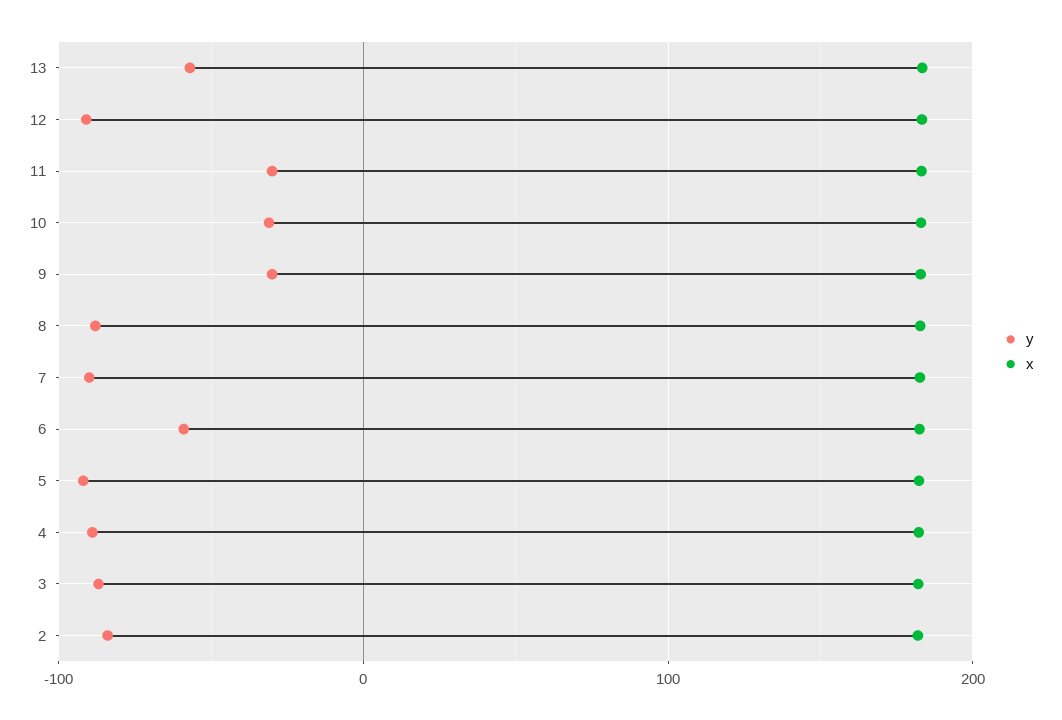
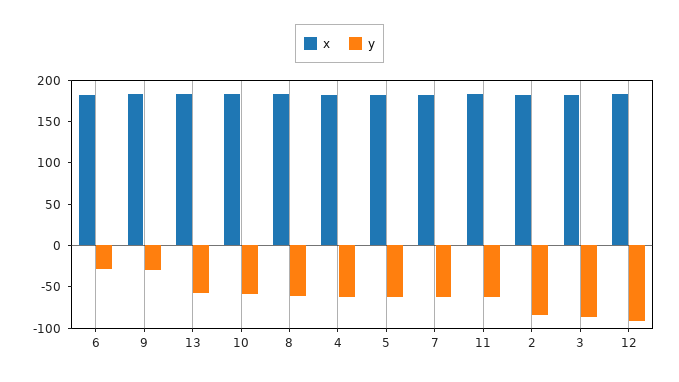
  {
    "y": {
      "13": -60,
      "12": -90,
-     "11": -30,
+     "11": -60,
-     "10": -30,
+     "10": -60,
      "9": -30,
-     "8": -90,
+     "8": -60,
-     "7": -90,
+     "7": -60,
-     "6": -60,
+     "6": -30,
-     "5": -90,
+     "5": -60,
-     "4": -90,
+     "4": -60,
      "3": -90,
      "2": -80
    },
    "x": {
      "13": 180,
      "12": 180,
      "11": 180,
      "10": 180,
      "9": 180,
      "8": 180,
      "7": 180,
      "6": 180,
      "5": 180,
      "4": 180,
      "3": 180,
      "2": 180
    }
  }

